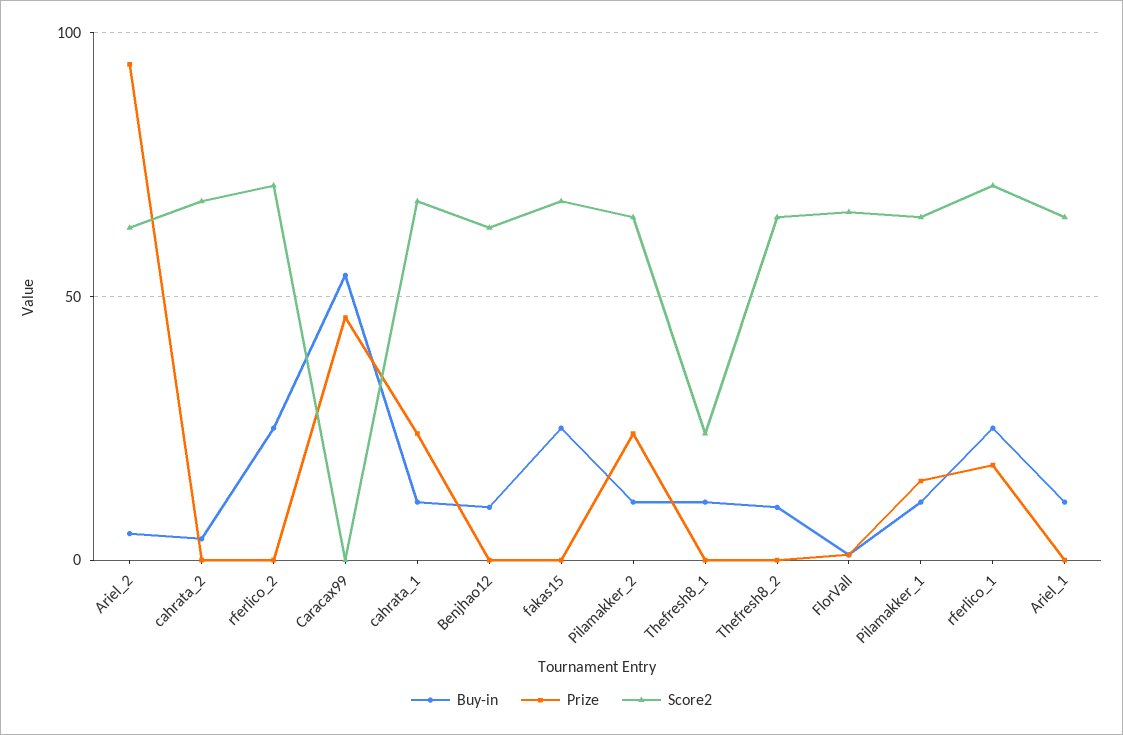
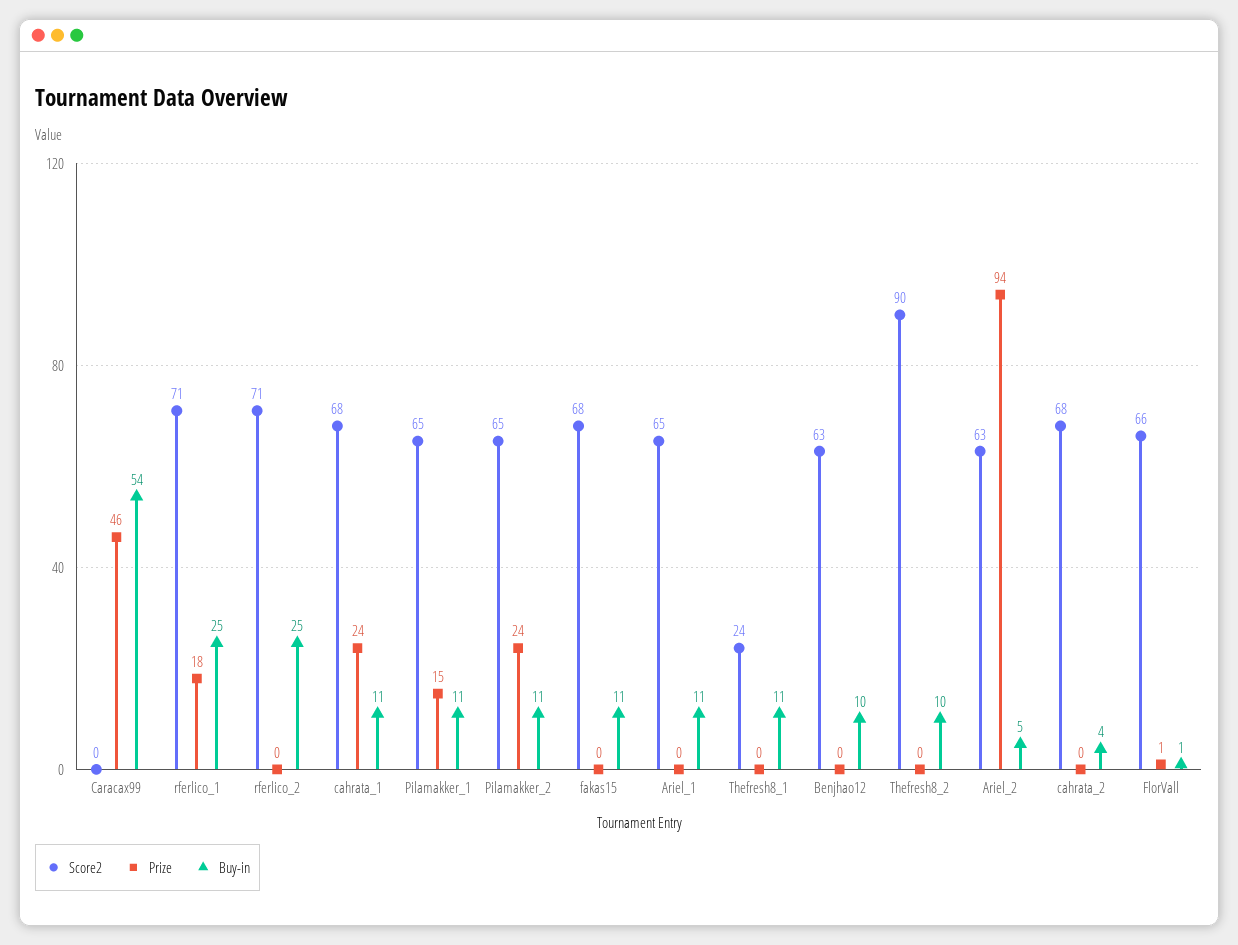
  {
    "Buy-in": {
      "Ariel_2": 5,
      "cahrata_2": 4,
      "rferlico_2": 25,
      "Caracax99": 54,
      "cahrata_1": 11,
      "Benjhao12": 10,
-     "fakas15": 25,
+     "fakas15": 11,
      "Pilamakker_2": 11,
      "Thefresh8_1": 11,
      "Thefresh8_2": 10,
      "FlorVall": 1,
      "Pilamakker_1": 11,
      "rferlico_1": 25,
      "Ariel_1": 11
    },
    "Prize": {
      "Ariel_2": 94,
      "cahrata_2": 0,
      "rferlico_2": 0,
      "Caracax99": 46,
      "cahrata_1": 24,
      "Benjhao12": 0,
      "fakas15": 0,
      "Pilamakker_2": 24,
      "Thefresh8_1": 0,
      "Thefresh8_2": 0,
      "FlorVall": 1,
      "Pilamakker_1": 15,
      "rferlico_1": 18,
      "Ariel_1": 0
    },
    "Score2": {
      "Ariel_2": 63,
      "cahrata_2": 68,
      "rferlico_2": 71,
      "Caracax99": 0,
      "cahrata_1": 68,
      "Benjhao12": 63,
      "fakas15": 68,
      "Pilamakker_2": 65,
      "Thefresh8_1": 24,
-     "Thefresh8_2": 65,
+     "Thefresh8_2": 90,
      "FlorVall": 66,
      "Pilamakker_1": 65,
      "rferlico_1": 71,
      "Ariel_1": 65
    }
  }

